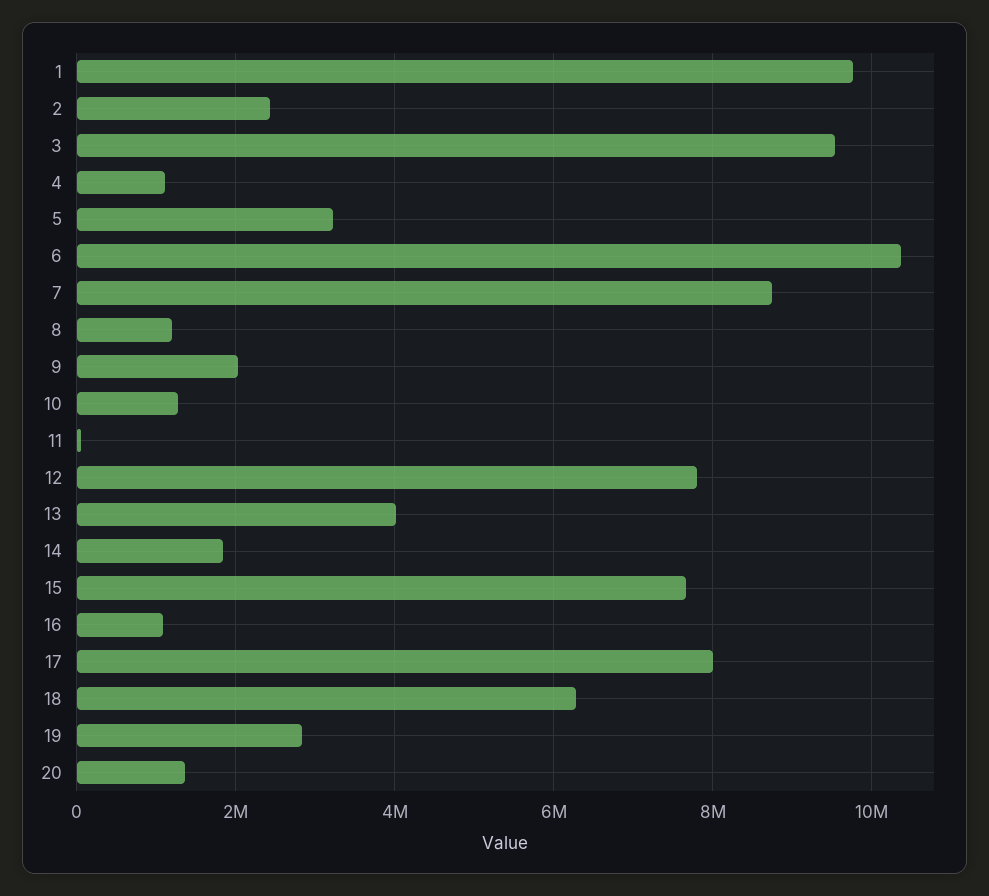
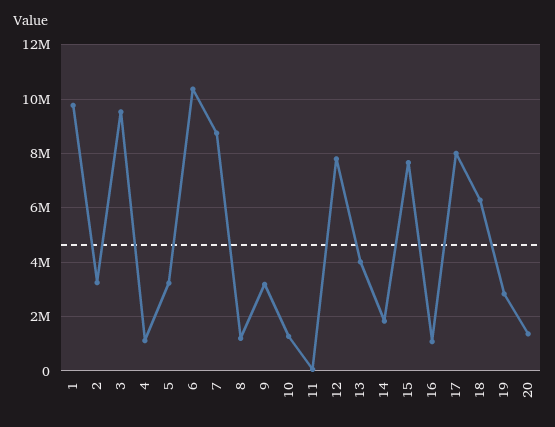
  {
    "1": 9800000,
-   "2": 2400000,
+   "2": 3250000,
    "3": 9600000,
    "4": 1200000,
    "5": 3200000,
    "6": 10400000,
    "7": 8800000,
    "8": 1200000,
-   "9": 2000000,
+   "9": 3250000,
    "10": 1200000,
    "11": 0,
    "12": 7800000,
    "13": 4000000,
    "14": 1800000,
    "15": 7600000,
    "16": 1000000,
    "17": 8000000,
    "18": 6200000,
    "19": 2800000,
    "20": 1400000
  }

